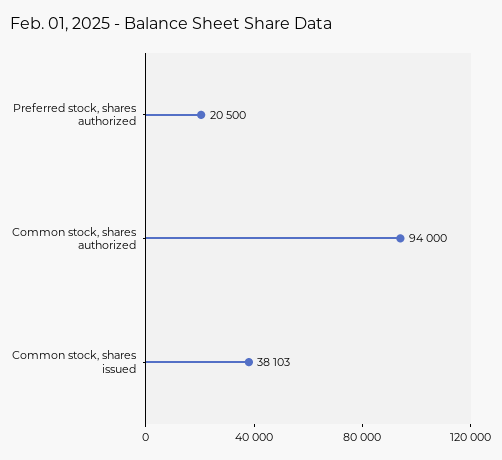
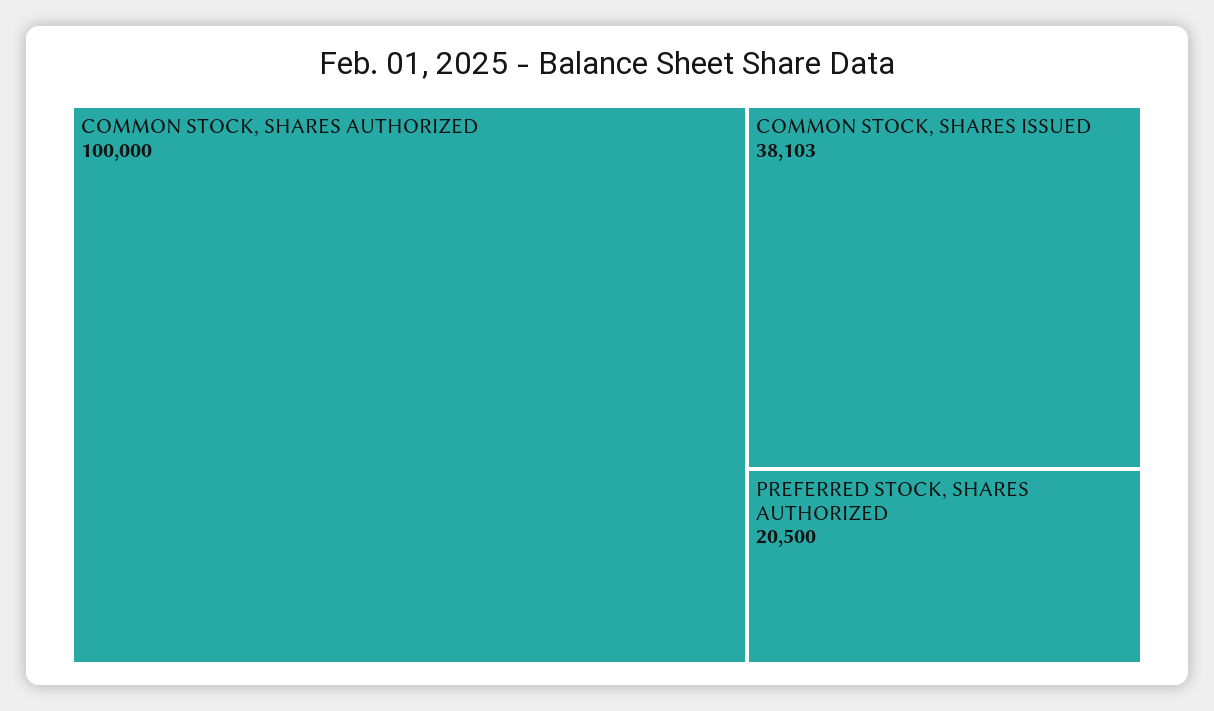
  {
    "Preferred stock, shares authorized": 20500,
-   "Common stock, shares authorized": 94000,
+   "Common stock, shares authorized": 100000,
    "Common stock, shares issued": 38103
  }

